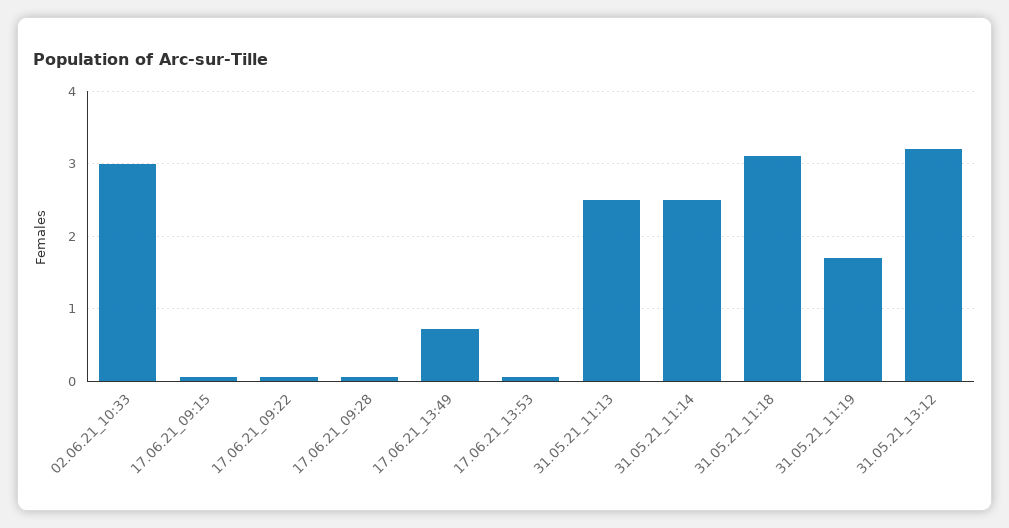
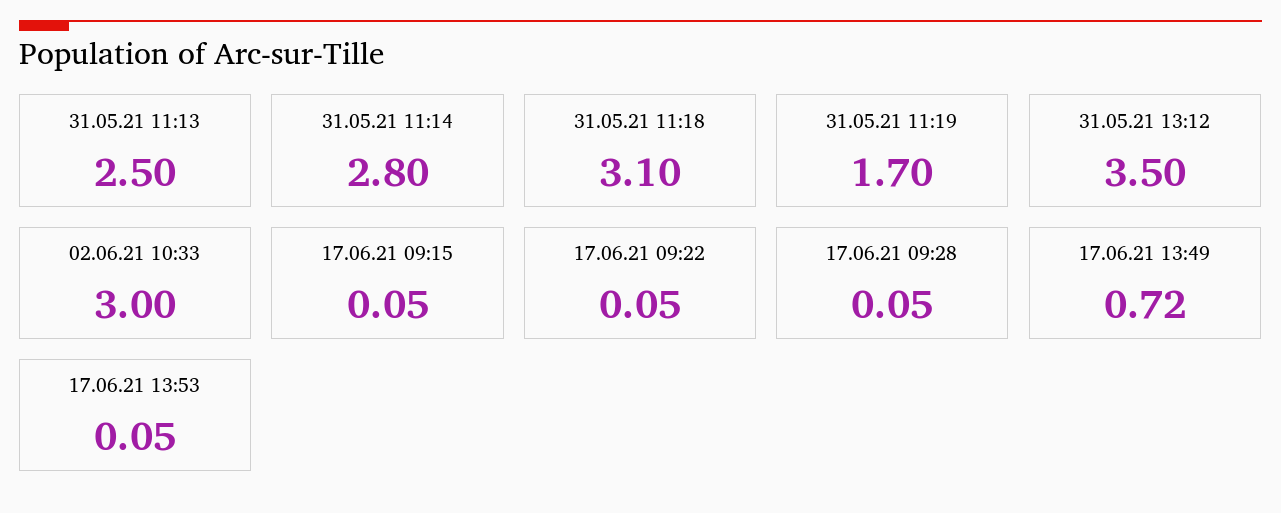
  {
    "02.06.21_10:33": 3,
    "17.06.21_09:15": 0.05,
    "17.06.21_09:22": 0.05,
    "17.06.21_09:28": 0.05,
    "17.06.21_13:49": 0.72,
    "17.06.21_13:53": 0.05,
    "31.05.21_11:13": 2.5,
-   "31.05.21_11:14": 2.5,
+   "31.05.21_11:14": 2.8,
    "31.05.21_11:18": 3.1,
    "31.05.21_11:19": 1.7,
-   "31.05.21_13:12": 3.2
+   "31.05.21_13:12": 3.5
  }

